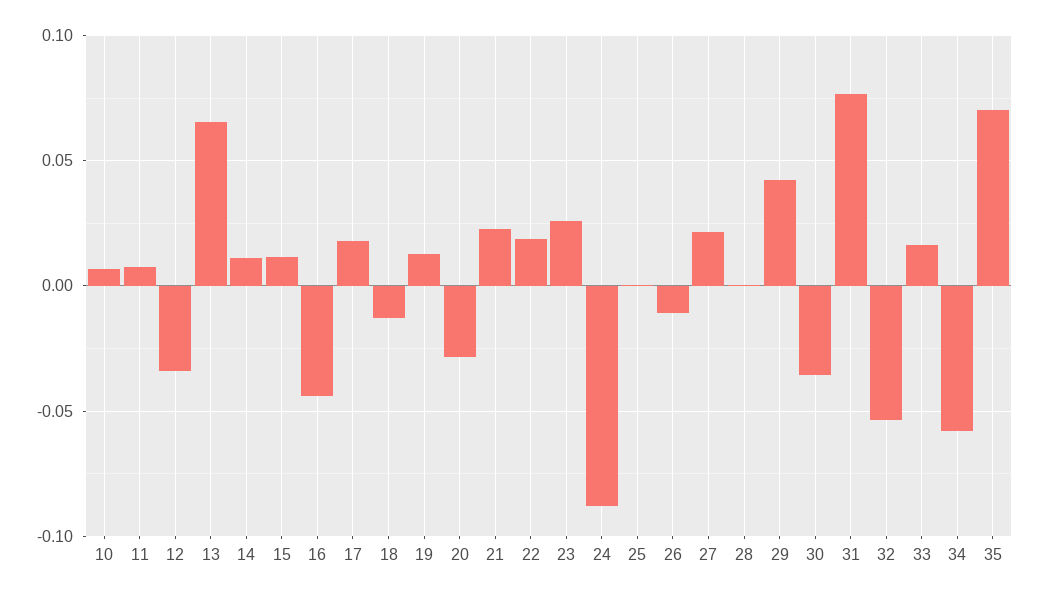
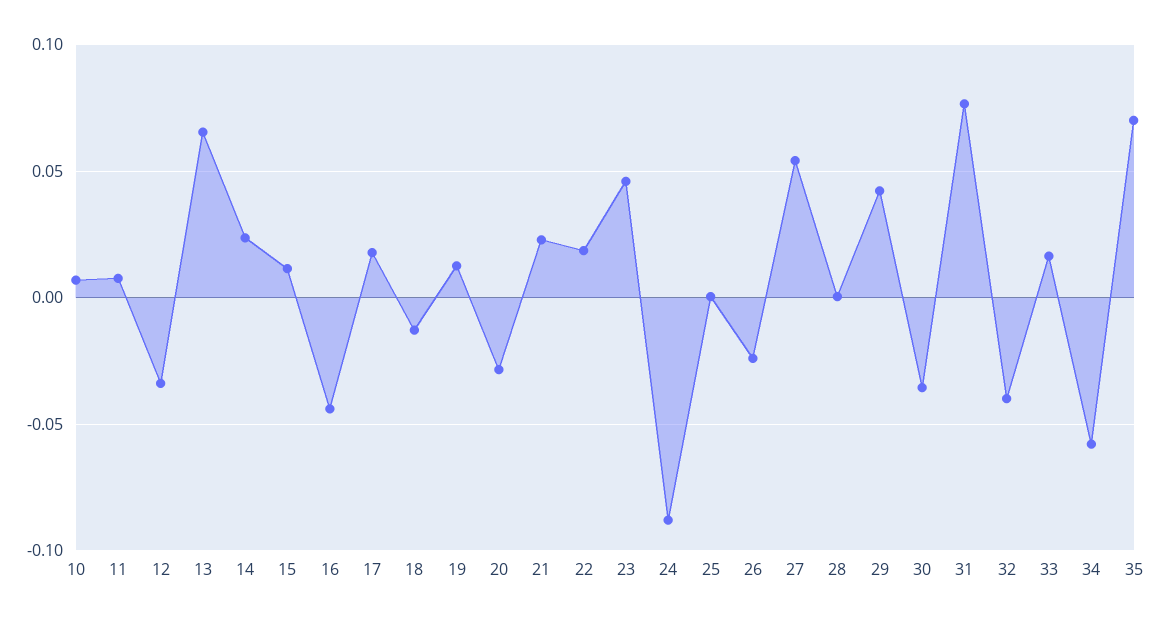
  {
    "10": 0.005,
    "11": 0.01,
    "12": -0.035,
    "13": 0.065,
-   "14": 0.01,
+   "14": 0.025,
    "15": 0.01,
    "16": -0.045,
    "17": 0.02,
    "18": -0.015,
    "19": 0.015,
    "20": -0.03,
    "21": 0.025,
    "22": 0.02,
-   "23": 0.025,
+   "23": 0.045,
    "24": -0.09,
    "25": 0,
-   "26": -0.01,
+   "26": -0.025,
-   "27": 0.02,
+   "27": 0.055,
    "28": 0,
    "29": 0.04,
    "30": -0.035,
    "31": 0.075,
-   "32": -0.055,
+   "32": -0.04,
    "33": 0.015,
    "34": -0.06,
    "35": 0.07
  }

